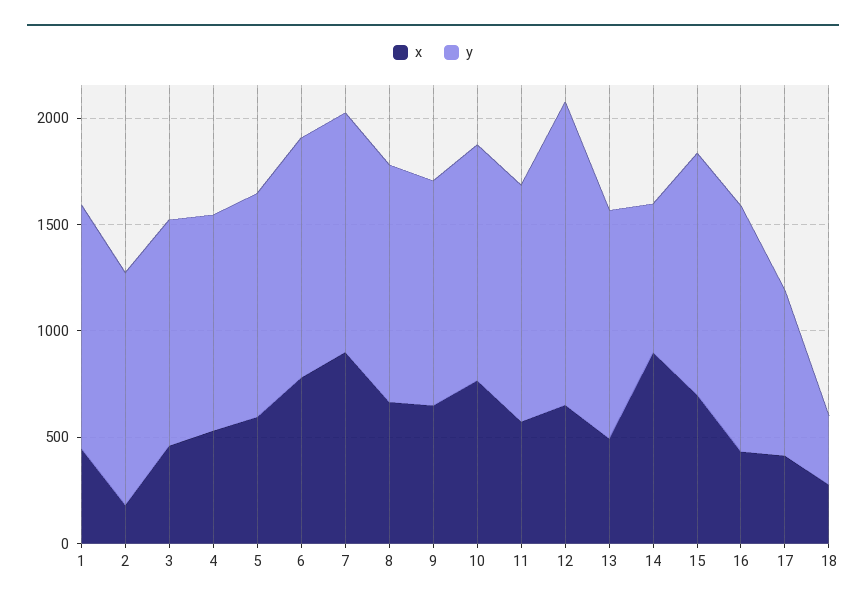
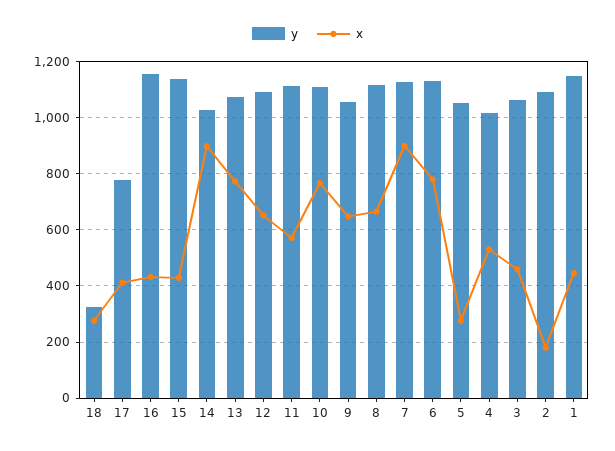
  {
    "x": {
      "1": 450,
      "2": 175,
      "3": 450,
      "4": 525,
-     "5": 600,
+     "5": 275,
      "6": 775,
      "7": 900,
      "8": 675,
      "9": 650,
      "10": 775,
      "11": 575,
      "12": 650,
-     "13": 500,
+     "13": 775,
      "14": 900,
-     "15": 700,
+     "15": 425,
      "16": 425,
      "17": 400,
      "18": 275
    },
    "y": {
      "1": 1150,
      "2": 1100,
      "3": 1075,
      "4": 1025,
      "5": 1050,
      "6": 1125,
      "7": 1125,
      "8": 1125,
      "9": 1050,
      "10": 1100,
      "11": 1125,
-     "12": 1400,
+     "12": 1100,
      "13": 1075,
-     "14": 700,
+     "14": 1025,
      "15": 1125,
      "16": 1150,
      "17": 775,
      "18": 325
    }
  }

